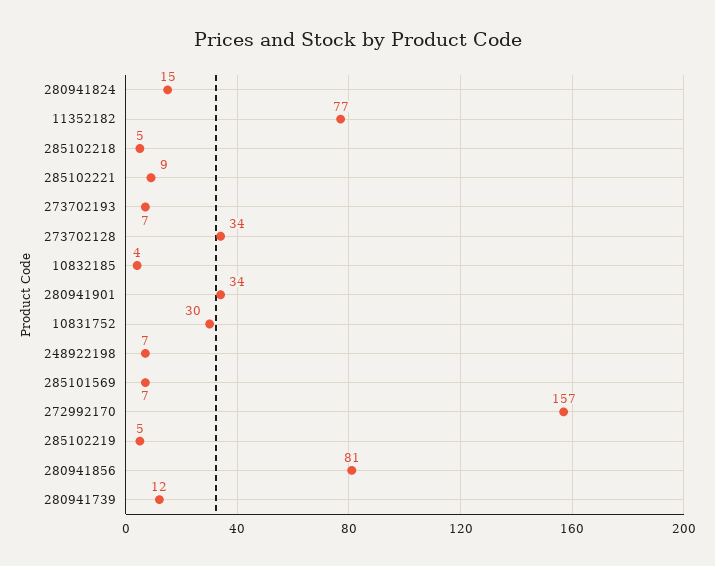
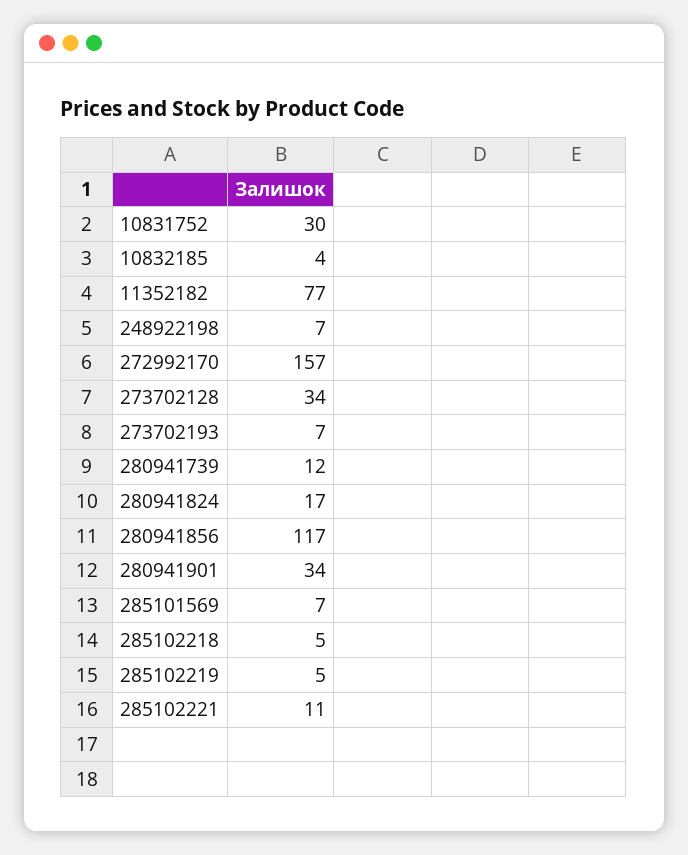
  {
-   "280941824": 15,
+   "280941824": 17,
    "11352182": 77,
    "285102218": 5,
-   "285102221": 9,
+   "285102221": 11,
    "273702193": 7,
    "273702128": 34,
    "10832185": 4,
    "280941901": 34,
    "10831752": 30,
    "248922198": 7,
    "285101569": 7,
    "272992170": 157,
    "285102219": 5,
-   "280941856": 81,
+   "280941856": 117,
    "280941739": 12
  }

